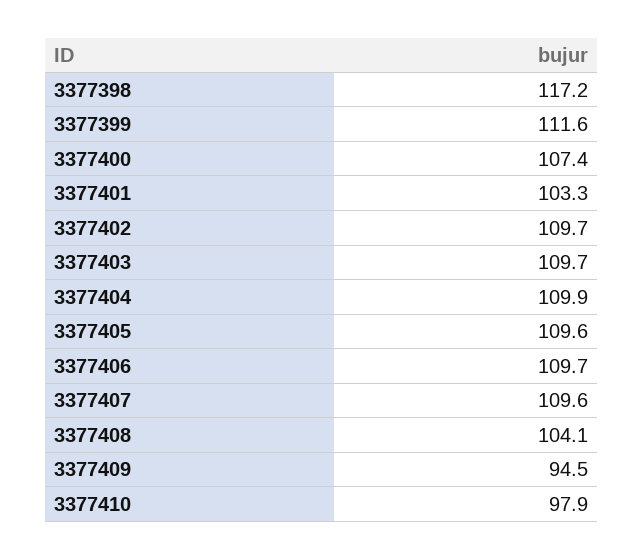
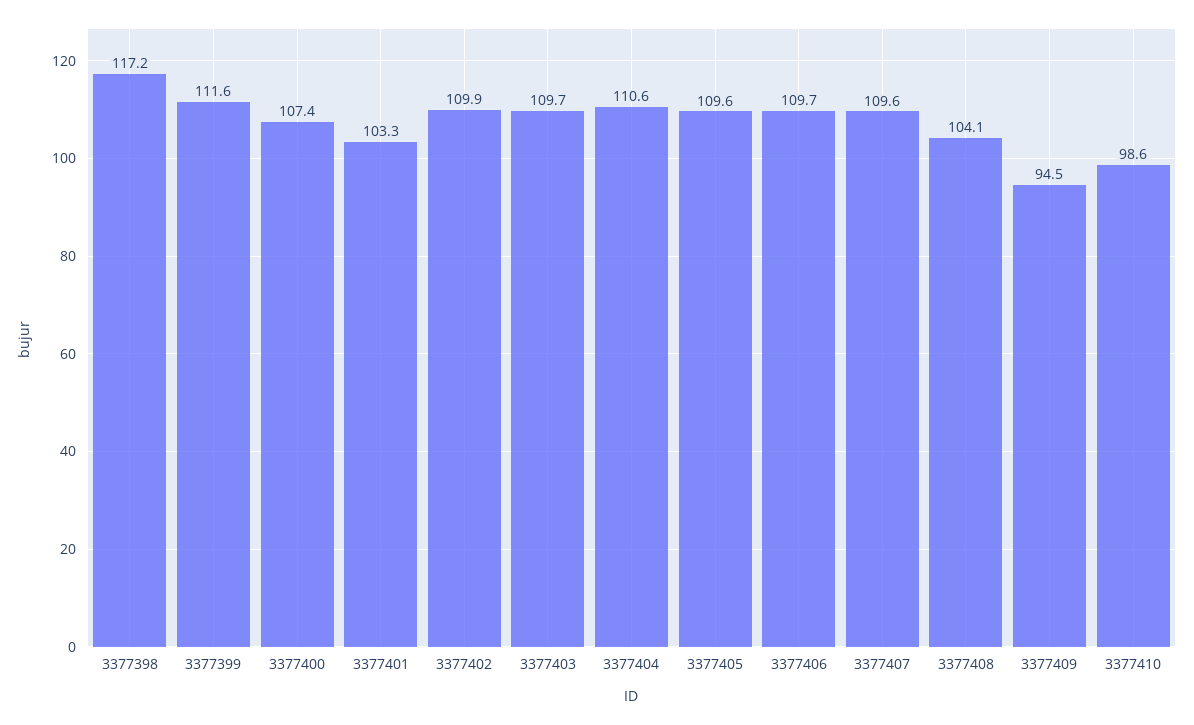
  {
    "3377398": 117.2,
    "3377399": 111.6,
    "3377400": 107.4,
    "3377401": 103.3,
-   "3377402": 109.7,
+   "3377402": 109.9,
    "3377403": 109.7,
-   "3377404": 109.9,
+   "3377404": 110.6,
    "3377405": 109.6,
    "3377406": 109.7,
    "3377407": 109.6,
    "3377408": 104.1,
    "3377409": 94.5,
-   "3377410": 97.9
+   "3377410": 98.6
  }

